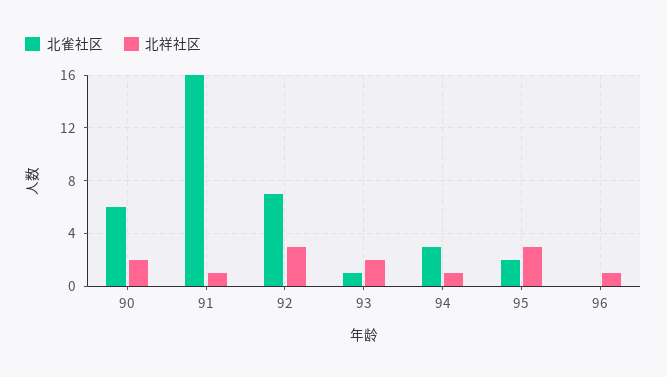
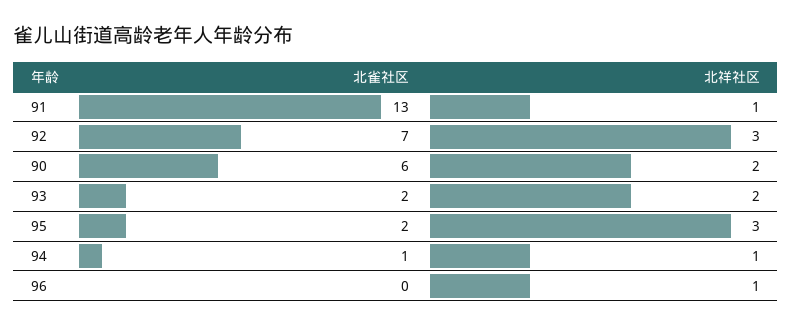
  {
    "北雀社区": {
      "90": 6,
-     "91": 16,
+     "91": 13,
      "92": 7,
-     "93": 1,
+     "93": 2,
-     "94": 3,
+     "94": 1,
      "95": 2,
      "96": 0
    },
    "北祥社区": {
      "90": 2,
      "91": 1,
      "92": 3,
      "93": 2,
      "94": 1,
      "95": 3,
      "96": 1
    }
  }

